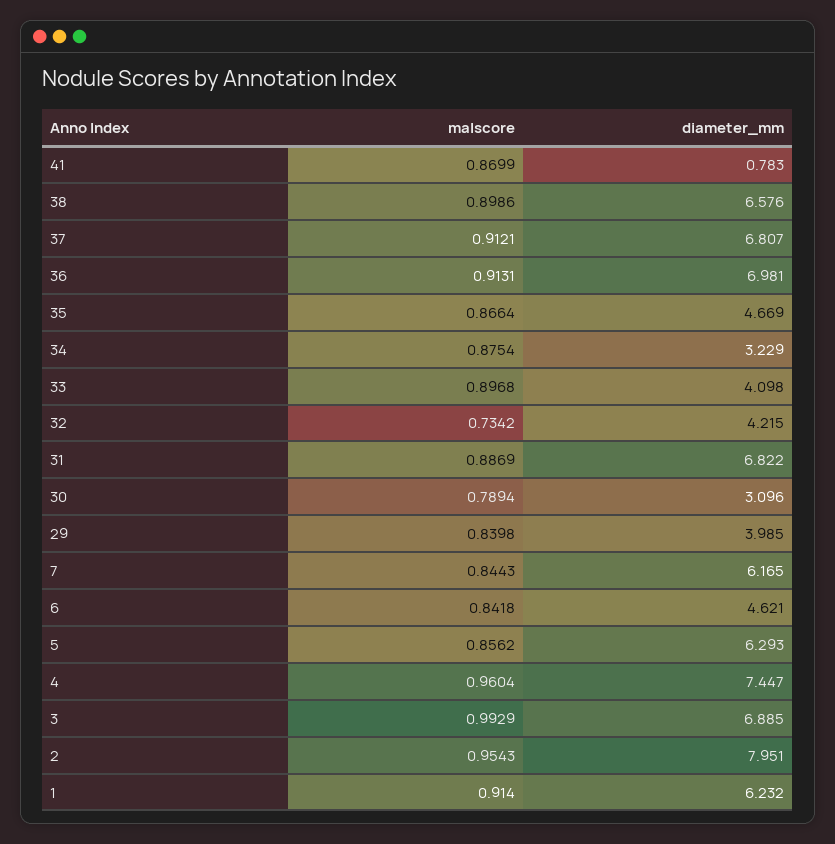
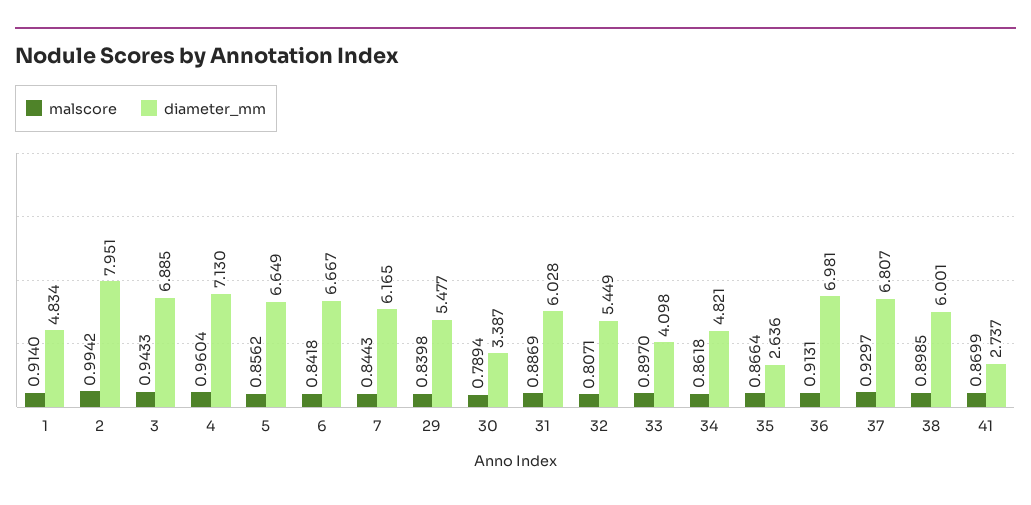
  {
    "malscore": {
      "41": 0.8699,
-     "38": 0.8986,
+     "38": 0.8985,
-     "37": 0.9121,
+     "37": 0.9297,
      "36": 0.9131,
      "35": 0.8664,
-     "34": 0.8754,
+     "34": 0.8618,
-     "33": 0.8968,
+     "33": 0.897,
-     "32": 0.7342,
+     "32": 0.8071,
      "31": 0.8869,
      "30": 0.7894,
      "29": 0.8398,
      "7": 0.8443,
      "6": 0.8418,
      "5": 0.8562,
      "4": 0.9604,
-     "3": 0.9929,
+     "3": 0.9433,
-     "2": 0.9543,
+     "2": 0.9942,
      "1": 0.914
    },
    "diameter_mm": {
-     "41": 0.783,
+     "41": 2.737,
-     "38": 6.576,
+     "38": 6.001,
      "37": 6.807,
      "36": 6.981,
-     "35": 4.669,
+     "35": 2.636,
-     "34": 3.229,
+     "34": 4.821,
      "33": 4.098,
-     "32": 4.215,
+     "32": 5.449,
-     "31": 6.822,
+     "31": 6.028,
-     "30": 3.096,
+     "30": 3.387,
-     "29": 3.985,
+     "29": 5.477,
      "7": 6.165,
-     "6": 4.621,
+     "6": 6.667,
-     "5": 6.293,
+     "5": 6.649,
-     "4": 7.447,
+     "4": 7.13,
      "3": 6.885,
      "2": 7.951,
-     "1": 6.232
+     "1": 4.834
    }
  }

